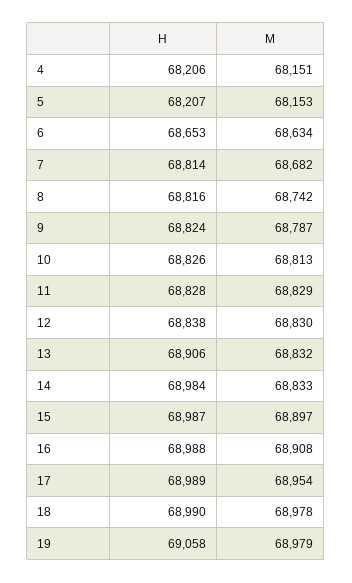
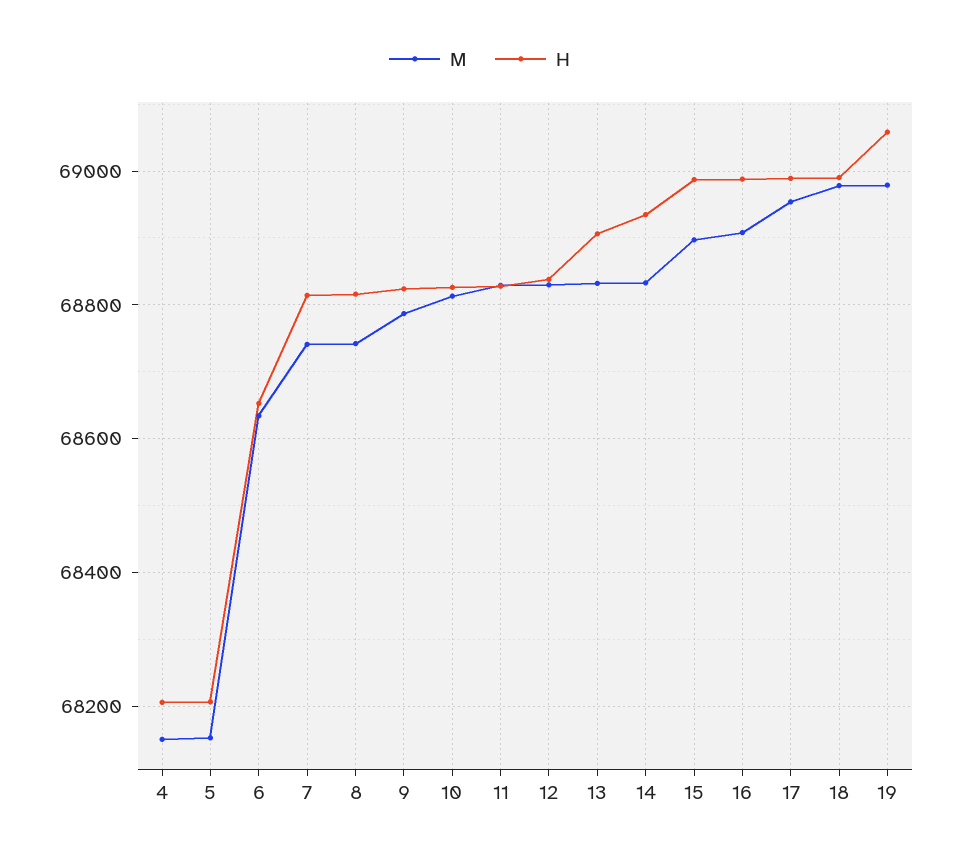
  {
    "H": {
      "4": 68206,
      "5": 68207,
      "6": 68653,
      "7": 68814,
      "8": 68816,
      "9": 68824,
      "10": 68826,
      "11": 68828,
      "12": 68838,
      "13": 68906,
-     "14": 68984,
+     "14": 68940,
      "15": 68987,
      "16": 68988,
      "17": 68989,
      "18": 68990,
      "19": 69058
    },
    "M": {
      "4": 68151,
      "5": 68153,
      "6": 68634,
-     "7": 68682,
+     "7": 68740,
      "8": 68742,
      "9": 68787,
      "10": 68813,
      "11": 68829,
      "12": 68830,
      "13": 68832,
      "14": 68833,
      "15": 68897,
      "16": 68908,
      "17": 68954,
      "18": 68978,
      "19": 68979
    }
  }

